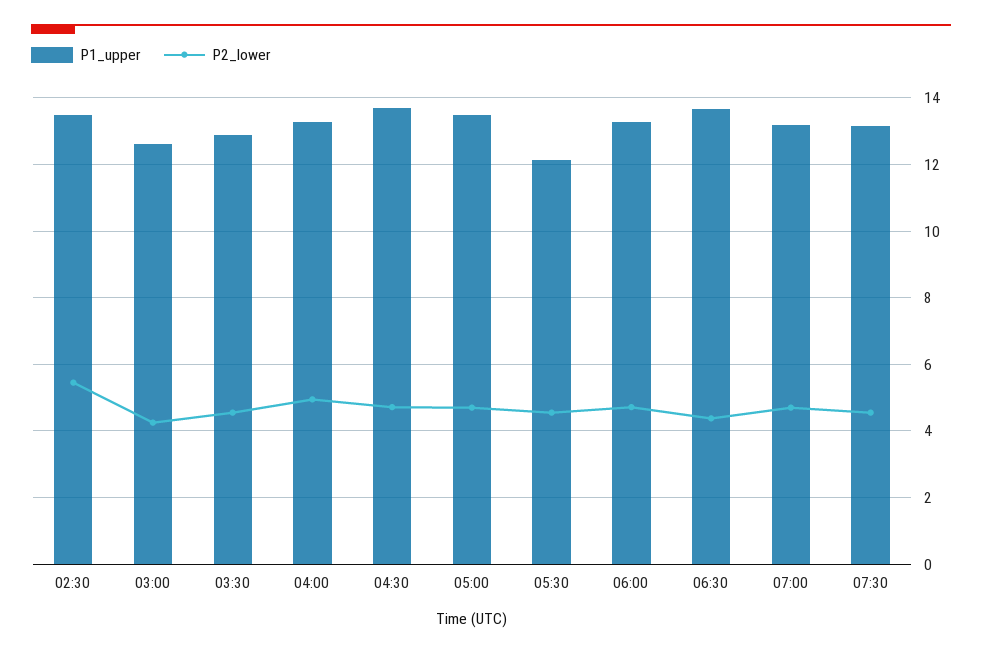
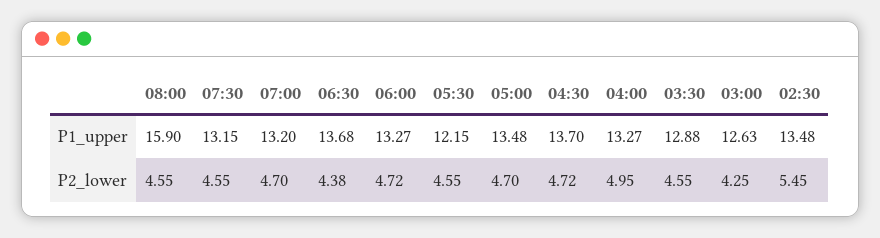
  {
    "P1_upper": {
      "02:30": 13.48,
      "03:00": 12.63,
      "03:30": 12.88,
      "04:00": 13.27,
      "04:30": 13.7,
      "05:00": 13.48,
      "05:30": 12.15,
      "06:00": 13.27,
      "06:30": 13.68,
      "07:00": 13.2,
-     "07:30": 13.15
+     "07:30": 13.15,
+     "08:00": 15.9
    },
    "P2_lower": {
      "02:30": 5.45,
      "03:00": 4.25,
      "03:30": 4.55,
      "04:00": 4.95,
      "04:30": 4.72,
      "05:00": 4.7,
      "05:30": 4.55,
      "06:00": 4.72,
      "06:30": 4.38,
      "07:00": 4.7,
-     "07:30": 4.55
+     "07:30": 4.55,
+     "08:00": 4.55
    }
  }

